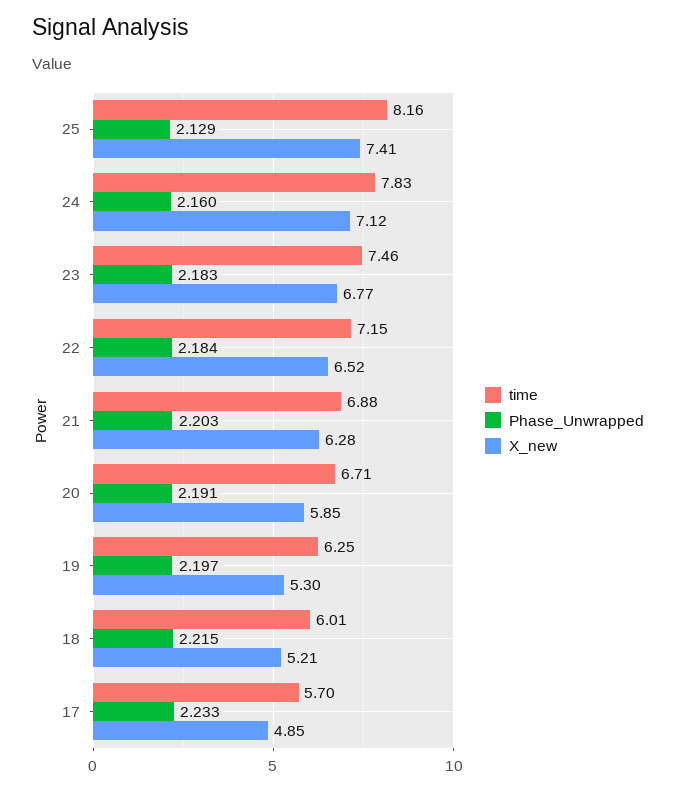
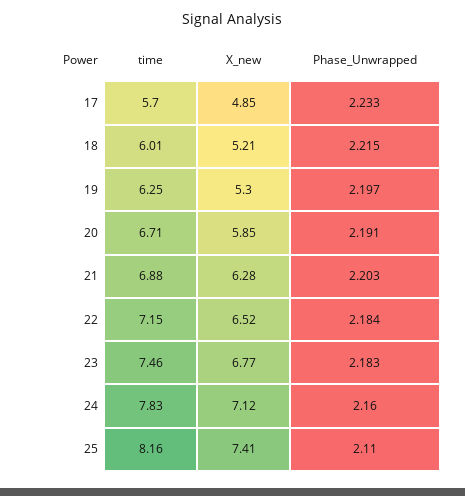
  {
    "time": {
      "25": 8.16,
      "24": 7.83,
      "23": 7.46,
      "22": 7.15,
      "21": 6.88,
      "20": 6.71,
      "19": 6.25,
      "18": 6.01,
      "17": 5.7
    },
    "Phase_Unwrapped": {
-     "25": 2.129,
+     "25": 2.11,
      "24": 2.16,
      "23": 2.183,
      "22": 2.184,
      "21": 2.203,
      "20": 2.191,
      "19": 2.197,
      "18": 2.215,
      "17": 2.233
    },
    "X_new": {
      "25": 7.41,
      "24": 7.12,
      "23": 6.77,
      "22": 6.52,
      "21": 6.28,
      "20": 5.85,
      "19": 5.3,
      "18": 5.21,
      "17": 4.85
    }
  }

